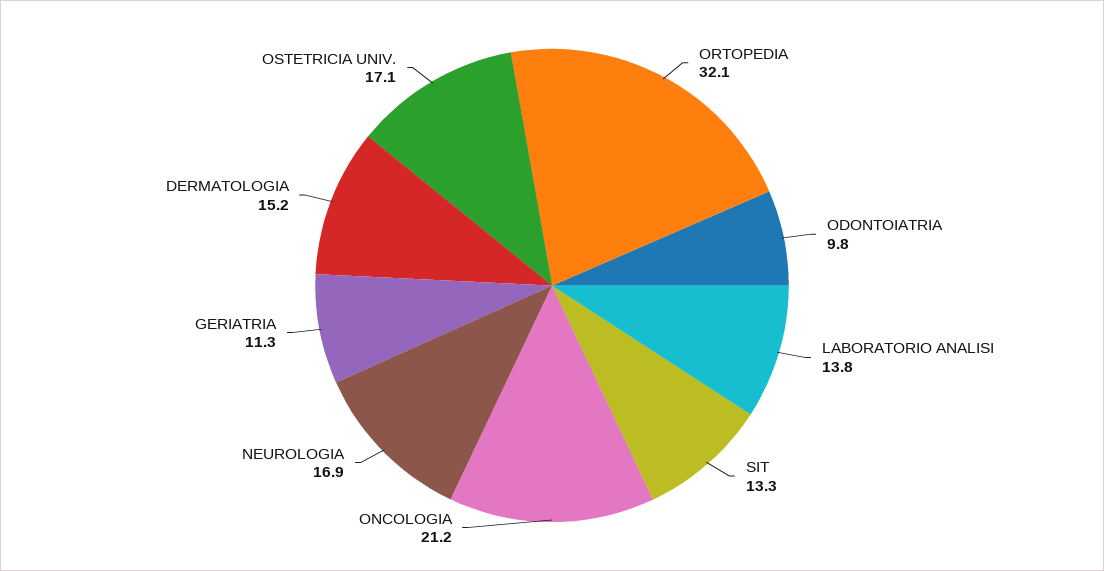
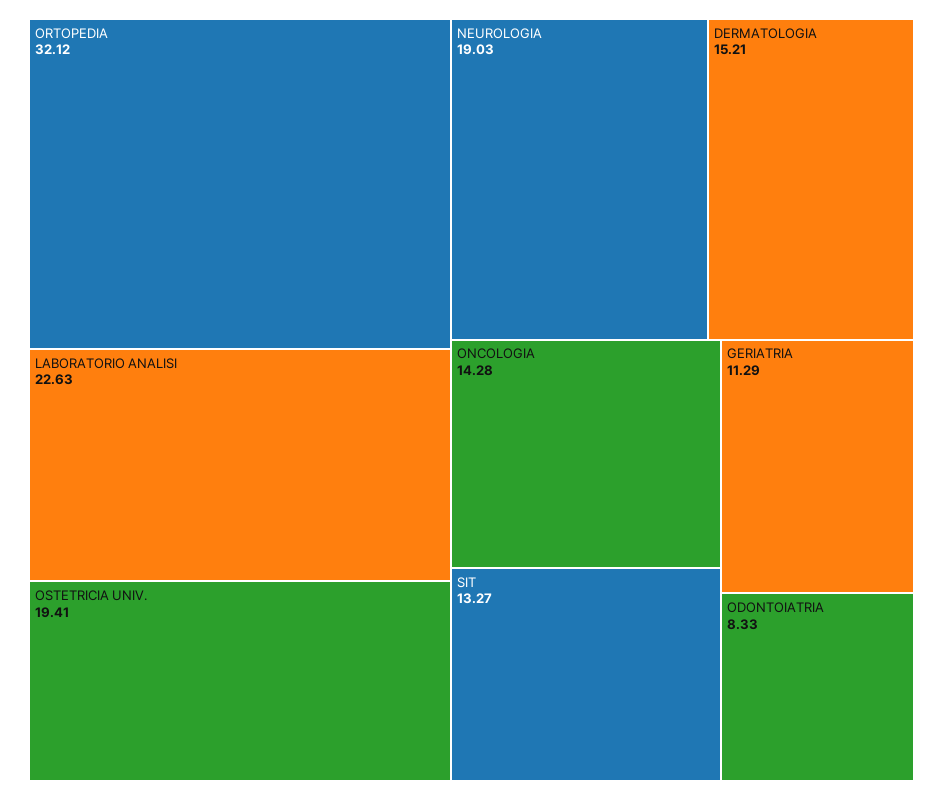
  {
    "ORTOPEDIA": 32.12,
-   "ODONTOIATRIA": 9.8,
+   "ODONTOIATRIA": 8.33,
-   "LABORATORIO ANALISI": 13.8,
+   "LABORATORIO ANALISI": 22.63,
    "SIT": 13.27,
-   "ONCOLOGIA": 21.2,
+   "ONCOLOGIA": 14.28,
-   "NEUROLOGIA": 16.9,
+   "NEUROLOGIA": 19.03,
    "GERIATRIA": 11.29,
    "DERMATOLOGIA": 15.21,
-   "OSTETRICIA UNIV.": 17.1
+   "OSTETRICIA UNIV.": 19.41
  }

